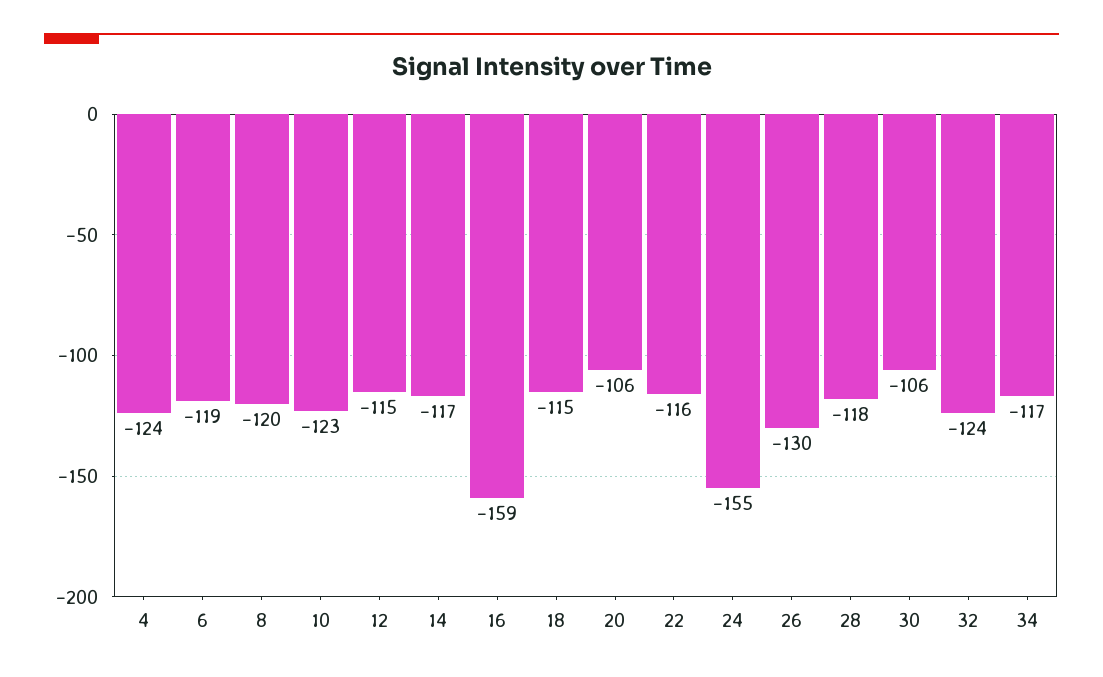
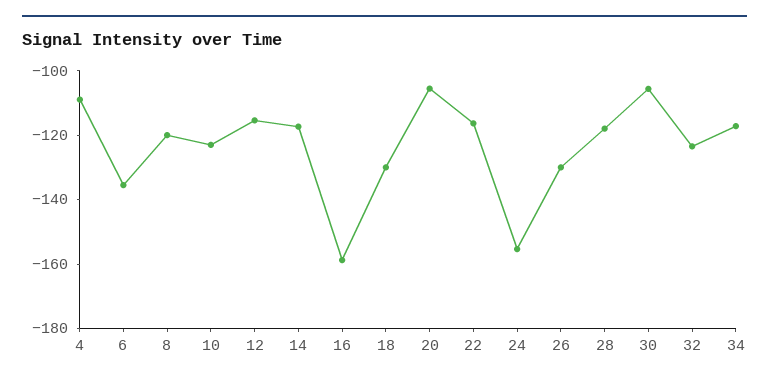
  {
-   "4": -124,
+   "4": -110,
-   "6": -119,
+   "6": -135,
    "8": -120,
    "10": -123,
    "12": -115,
    "14": -117,
    "16": -159,
-   "18": -115,
+   "18": -130,
    "20": -106,
    "22": -116,
    "24": -155,
    "26": -130,
    "28": -118,
    "30": -106,
    "32": -124,
    "34": -117
  }

